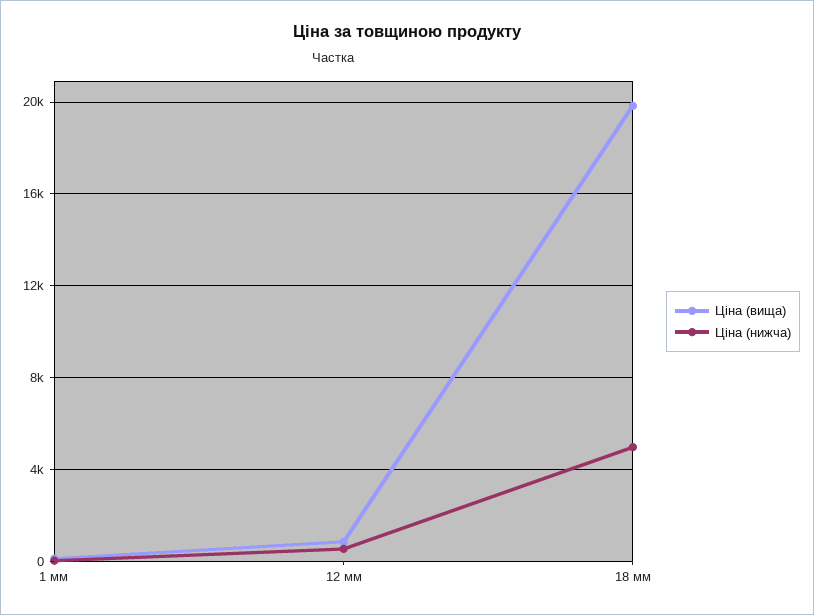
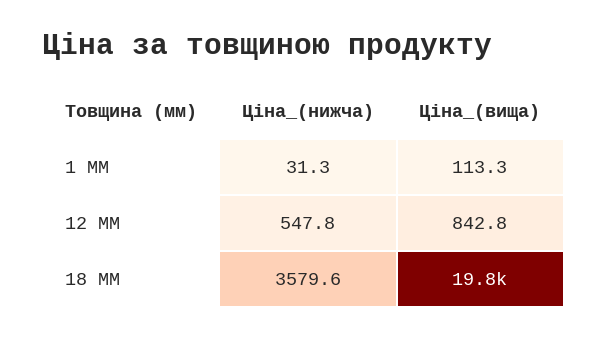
  {
    "Ціна (вища)": {
      "1 мм": 113.3,
      "12 мм": 842.8,
      "18 мм": 19800
    },
    "Ціна (нижча)": {
      "1 мм": 31.3,
      "12 мм": 547.8,
-     "18 мм": 5000
+     "18 мм": 3579.6
    }
  }

